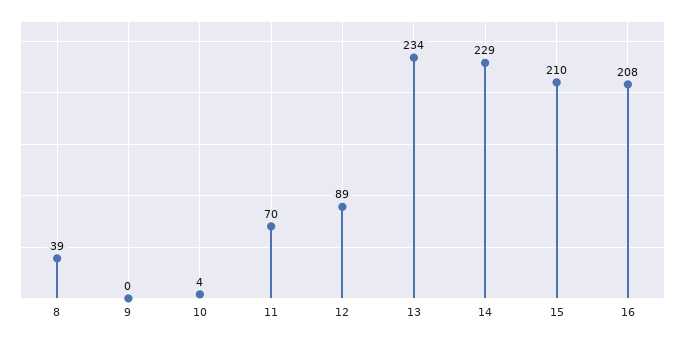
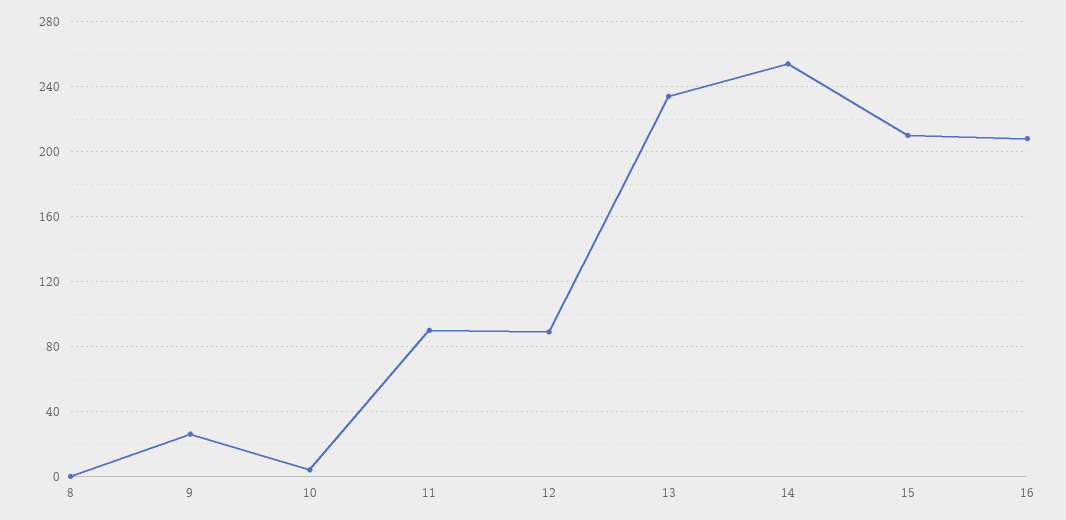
  {
-   "8": 39,
+   "8": 0,
-   "9": 0,
+   "9": 25,
    "10": 4,
-   "11": 70,
+   "11": 90,
    "12": 89,
    "13": 234,
-   "14": 229,
+   "14": 255,
    "15": 210,
    "16": 208
  }

